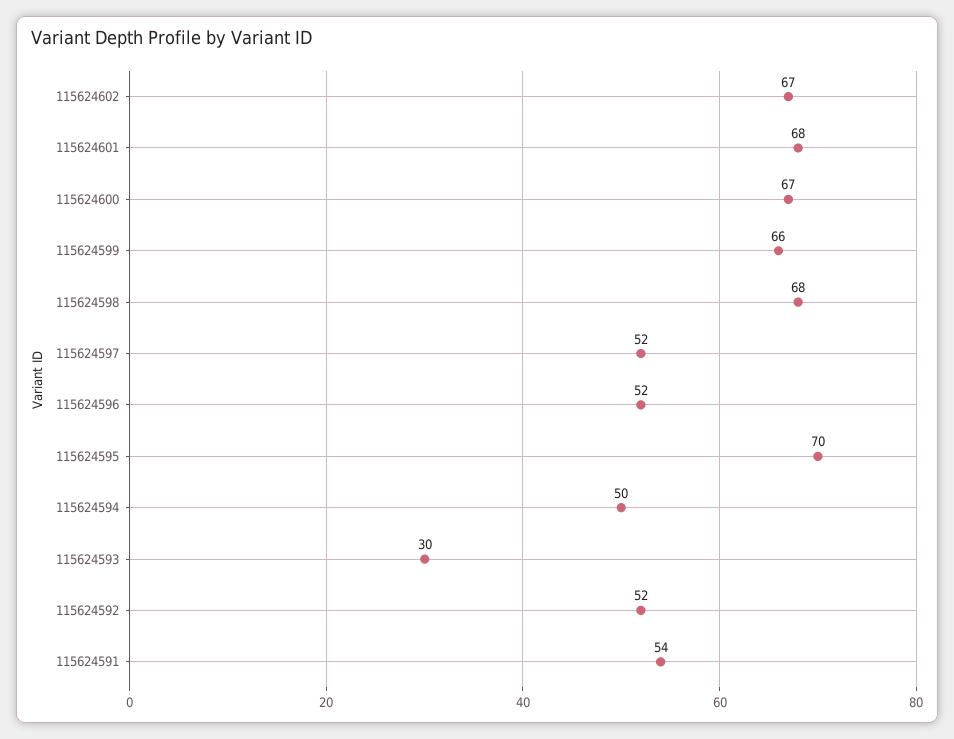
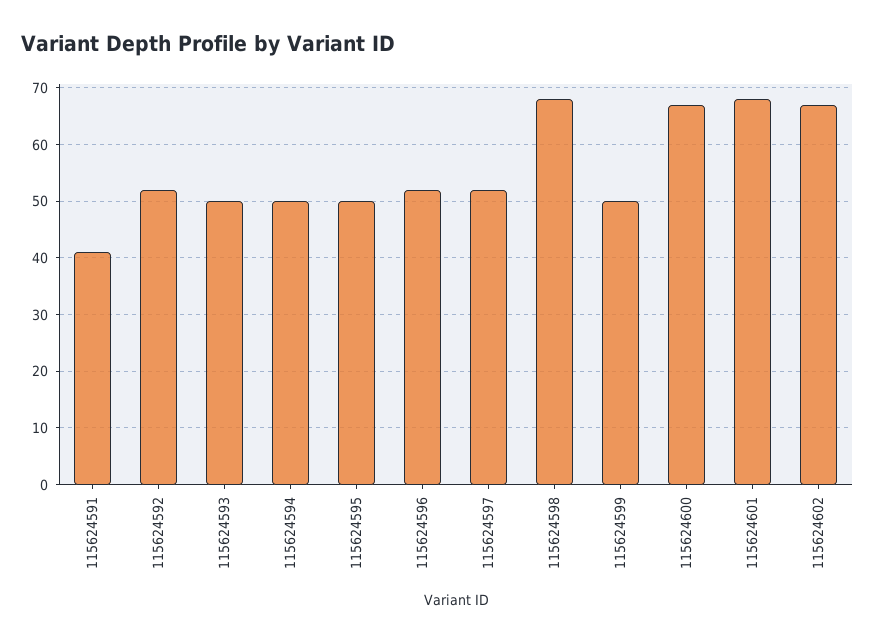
  {
    "115624602": 67,
    "115624601": 68,
    "115624600": 67,
-   "115624599": 66,
+   "115624599": 50,
    "115624598": 68,
    "115624597": 52,
    "115624596": 52,
-   "115624595": 70,
+   "115624595": 50,
    "115624594": 50,
-   "115624593": 30,
+   "115624593": 50,
    "115624592": 52,
-   "115624591": 54
+   "115624591": 40
  }

